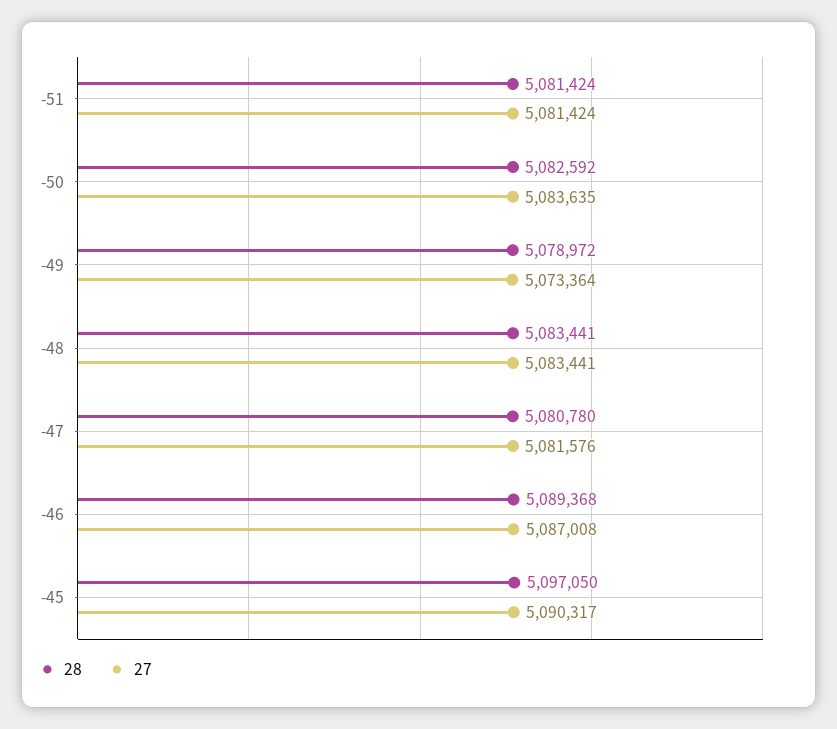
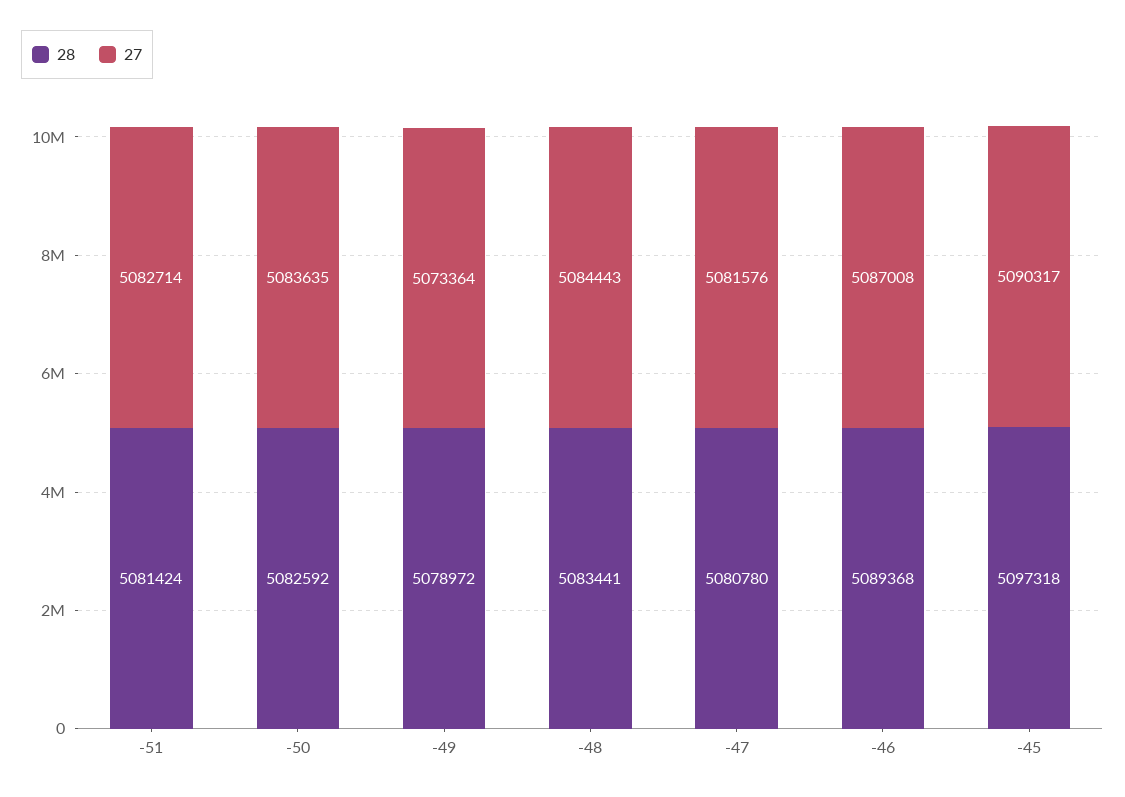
  {
    "28": {
      "-51": 5081424,
      "-50": 5082592,
      "-49": 5078972,
      "-48": 5083441,
      "-47": 5080780,
      "-46": 5089368,
-     "-45": 5097050
+     "-45": 5097318
    },
    "27": {
-     "-51": 5081424,
+     "-51": 5082714,
      "-50": 5083635,
      "-49": 5073364,
-     "-48": 5083441,
+     "-48": 5084443,
      "-47": 5081576,
      "-46": 5087008,
      "-45": 5090317
    }
  }

